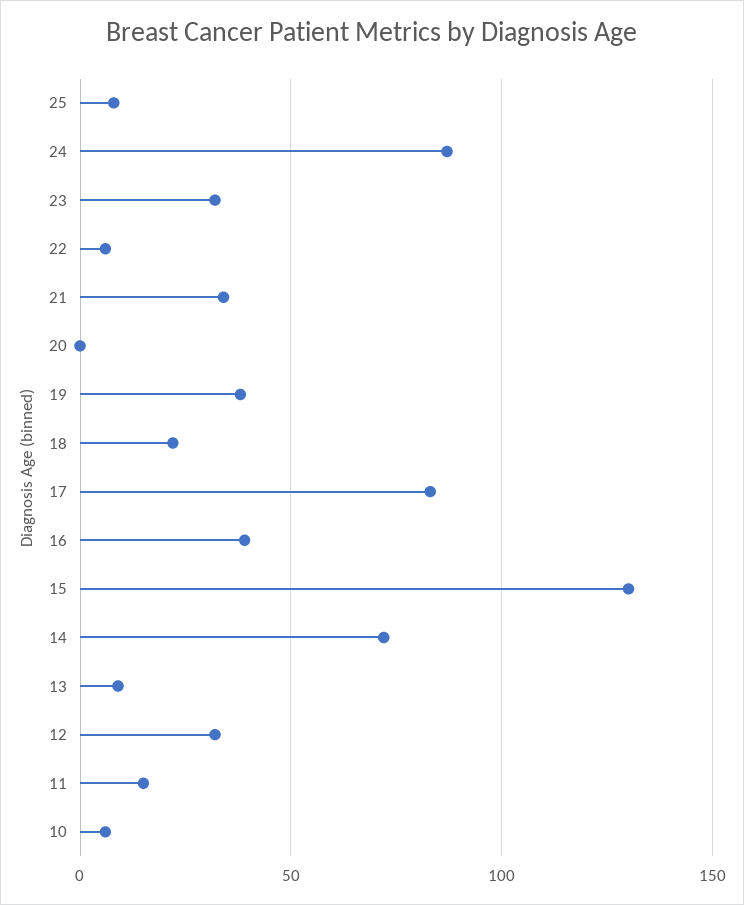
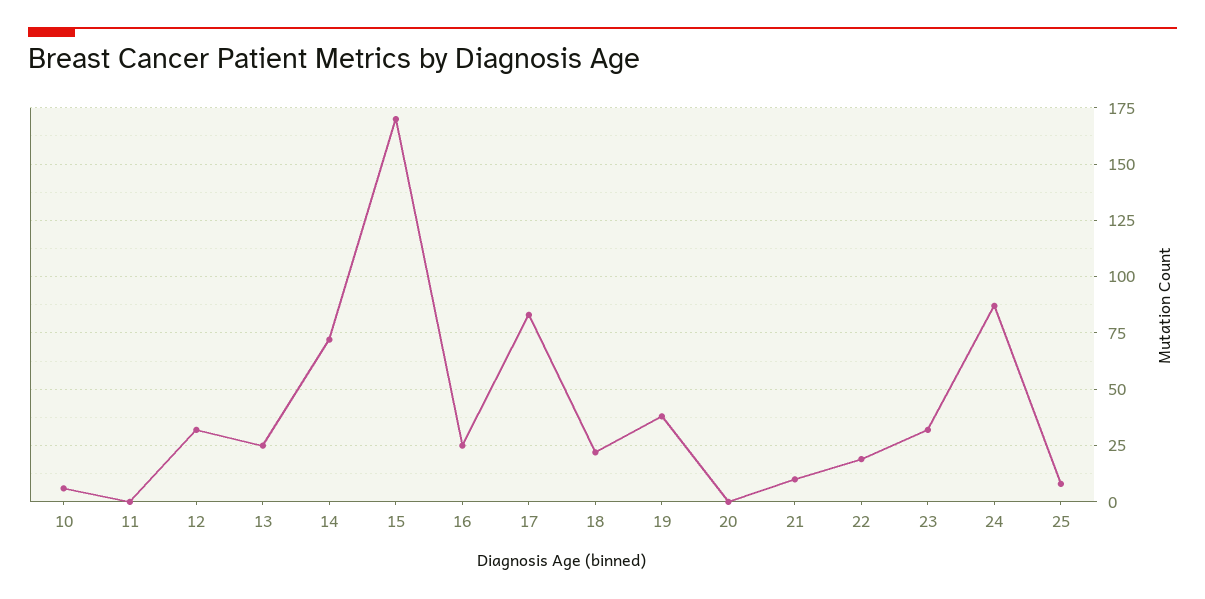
  {
    "25": 10,
    "24": 85,
    "23": 30,
-   "22": 5,
+   "22": 20,
-   "21": 35,
+   "21": 10,
    "20": 0,
    "19": 40,
    "18": 20,
    "17": 85,
-   "16": 40,
+   "16": 25,
-   "15": 130,
+   "15": 170,
    "14": 70,
-   "13": 10,
+   "13": 25,
    "12": 30,
-   "11": 15,
+   "11": 0,
    "10": 5
  }

